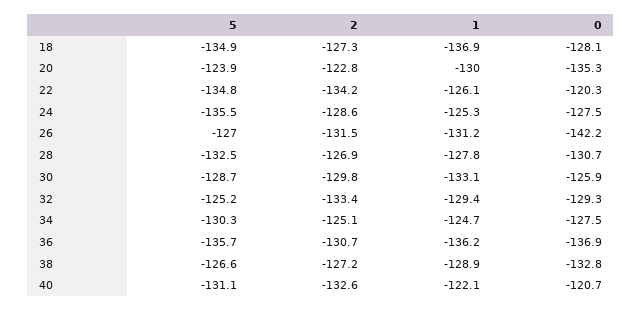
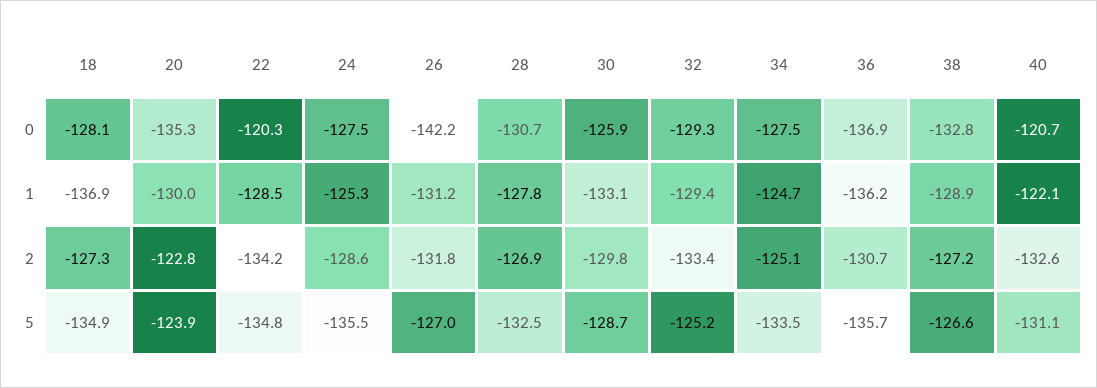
  {
    "5": {
      "18": -134.9,
      "20": -123.9,
      "22": -134.8,
      "24": -135.5,
      "26": -127,
      "28": -132.5,
      "30": -128.7,
      "32": -125.2,
-     "34": -130.3,
+     "34": -133.5,
      "36": -135.7,
      "38": -126.6,
      "40": -131.1
    },
    "2": {
      "18": -127.3,
      "20": -122.8,
      "22": -134.2,
      "24": -128.6,
-     "26": -131.5,
+     "26": -131.8,
      "28": -126.9,
      "30": -129.8,
      "32": -133.4,
      "34": -125.1,
      "36": -130.7,
      "38": -127.2,
      "40": -132.6
    },
    "1": {
      "18": -136.9,
      "20": -130,
-     "22": -126.1,
+     "22": -128.5,
      "24": -125.3,
      "26": -131.2,
      "28": -127.8,
      "30": -133.1,
      "32": -129.4,
      "34": -124.7,
      "36": -136.2,
      "38": -128.9,
      "40": -122.1
    },
    "0": {
      "18": -128.1,
      "20": -135.3,
      "22": -120.3,
      "24": -127.5,
      "26": -142.2,
      "28": -130.7,
      "30": -125.9,
      "32": -129.3,
      "34": -127.5,
      "36": -136.9,
      "38": -132.8,
      "40": -120.7
    }
  }

